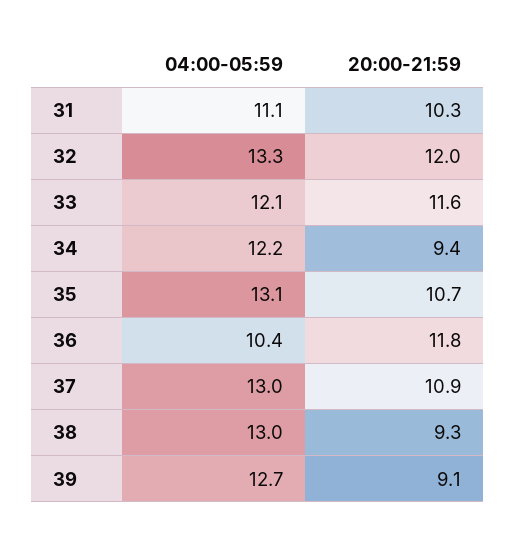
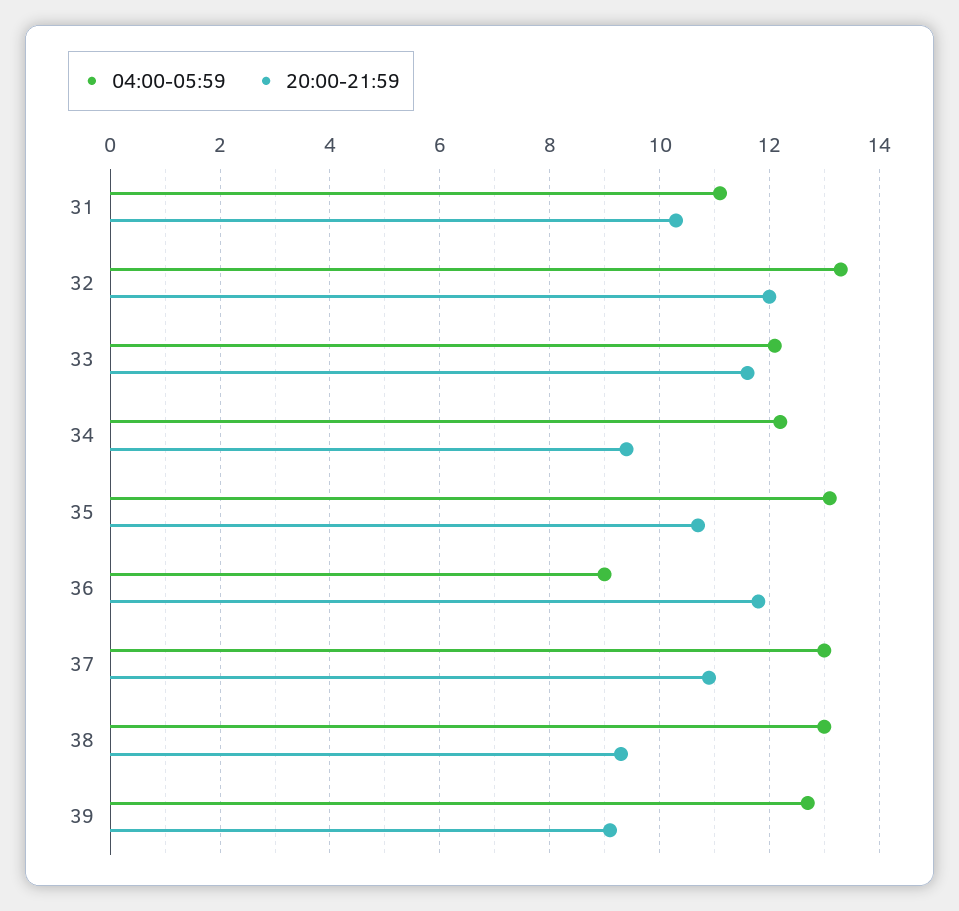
  {
    "04:00-05:59": {
      "31": 11.1,
      "32": 13.3,
      "33": 12.1,
      "34": 12.2,
      "35": 13.1,
-     "36": 10.4,
+     "36": 9,
      "37": 13,
      "38": 13,
      "39": 12.7
    },
    "20:00-21:59": {
      "31": 10.3,
      "32": 12,
      "33": 11.6,
      "34": 9.4,
      "35": 10.7,
      "36": 11.8,
      "37": 10.9,
      "38": 9.3,
      "39": 9.1
    }
  }

